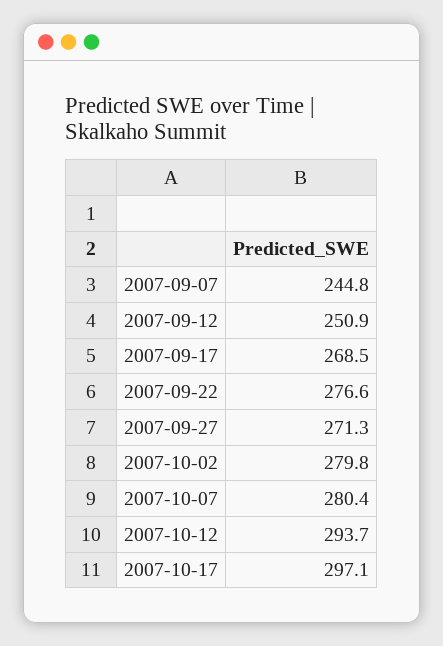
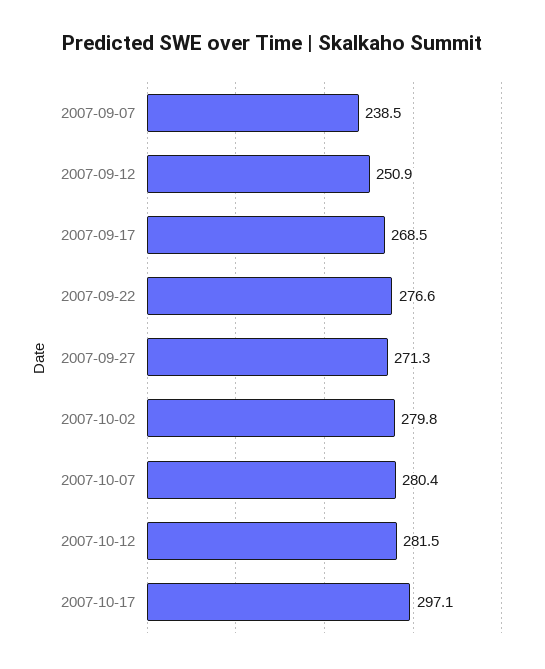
  {
-   "2007-09-07": 244.8,
+   "2007-09-07": 238.5,
    "2007-09-12": 250.9,
    "2007-09-17": 268.5,
    "2007-09-22": 276.6,
    "2007-09-27": 271.3,
    "2007-10-02": 279.8,
    "2007-10-07": 280.4,
-   "2007-10-12": 293.7,
+   "2007-10-12": 281.5,
    "2007-10-17": 297.1
  }

